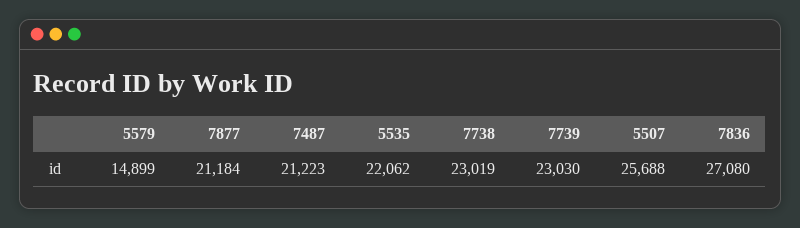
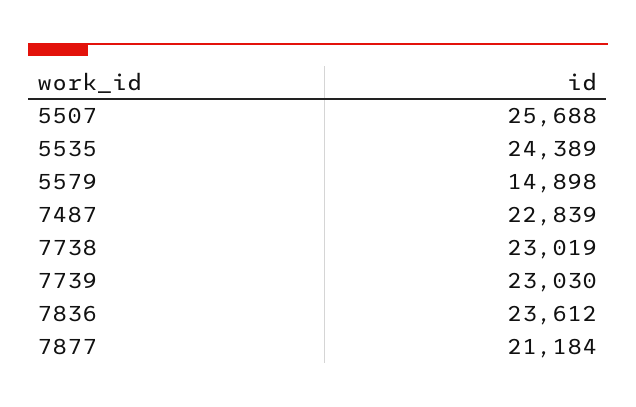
  {
-   "5579": 14899,
+   "5579": 14898,
    "7877": 21184,
-   "7487": 21223,
+   "7487": 22839,
-   "5535": 22062,
+   "5535": 24389,
    "7738": 23019,
    "7739": 23030,
    "5507": 25688,
-   "7836": 27080
+   "7836": 23612
  }

